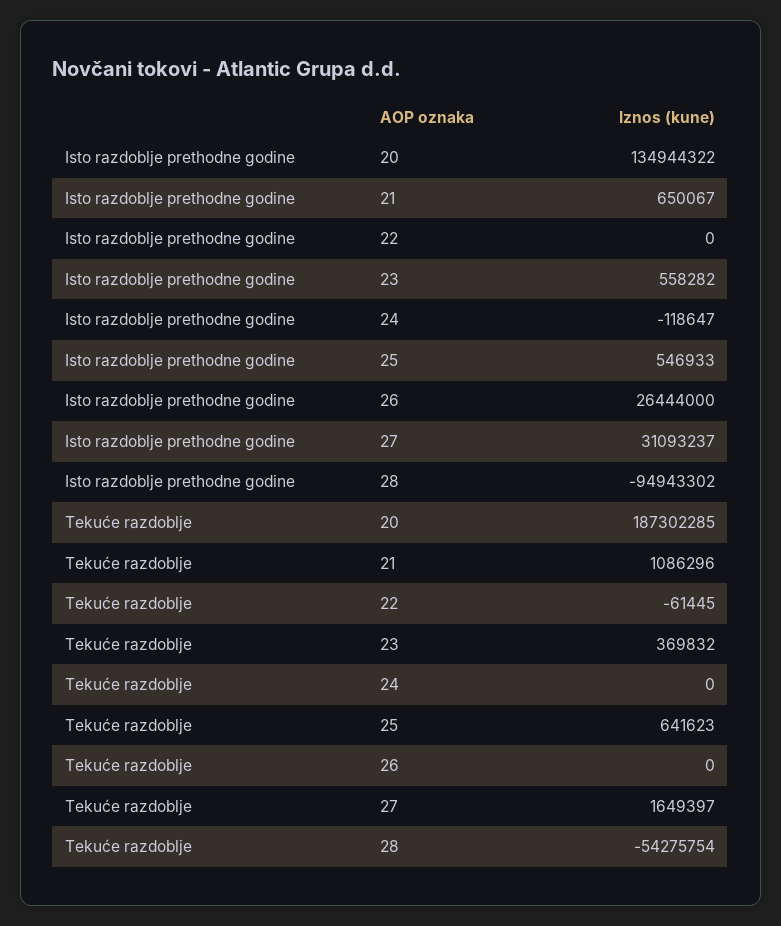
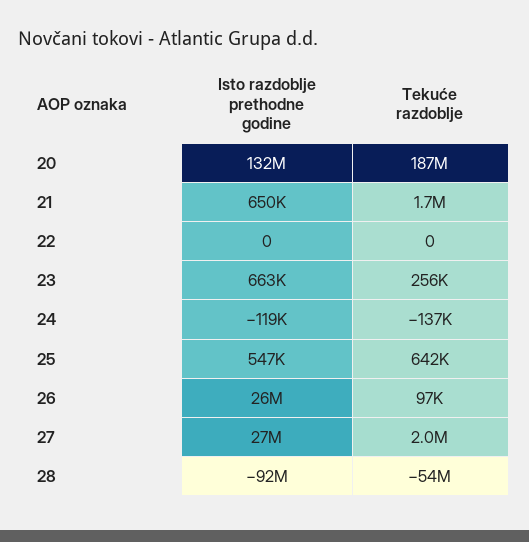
  {
    "Isto razdoblje prethodne godine": {
-     "20": 134944322,
+     "20": 132000000,
      "21": 650067,
      "22": 0,
-     "23": 558282,
+     "23": 663000,
      "24": -118647,
      "25": 546933,
      "26": 26444000,
-     "27": 31093237,
+     "27": 27000000,
-     "28": -94943302
+     "28": -92000000
    },
    "Tekuće razdoblje": {
      "20": 187302285,
-     "21": 1086296,
+     "21": 1700000,
-     "22": -61445,
+     "22": 0,
-     "23": 369832,
+     "23": 256000,
-     "24": 0,
+     "24": -137000,
      "25": 641623,
-     "26": 0,
+     "26": 97000,
-     "27": 1649397,
+     "27": 2000000,
      "28": -54275754
    }
  }

